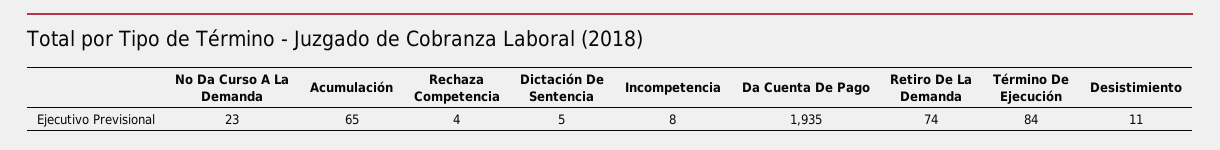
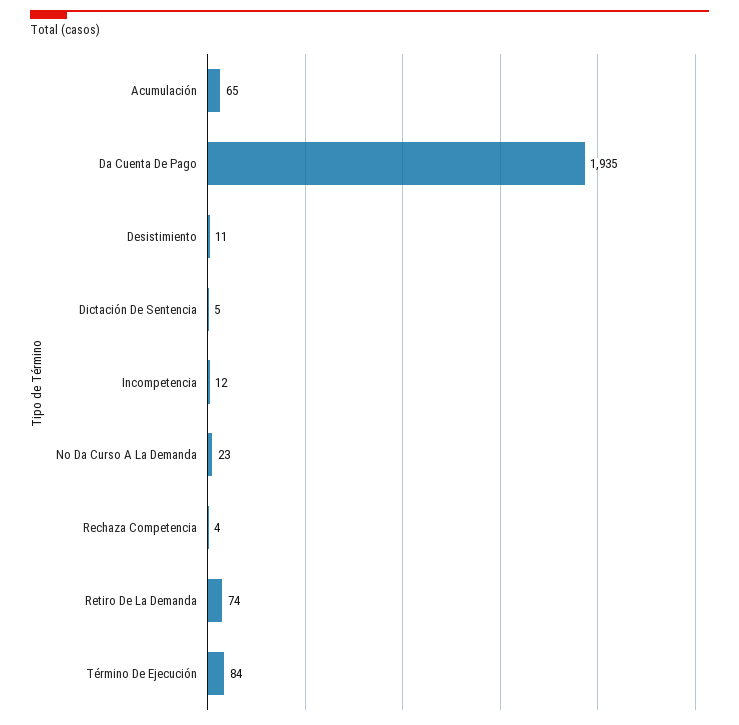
  {
    "No Da Curso A La Demanda": 23,
    "Acumulación": 65,
    "Rechaza Competencia": 4,
    "Dictación De Sentencia": 5,
-   "Incompetencia": 8,
+   "Incompetencia": 12,
    "Da Cuenta De Pago": 1935,
    "Retiro De La Demanda": 74,
    "Término De Ejecución": 84,
    "Desistimiento": 11
  }

